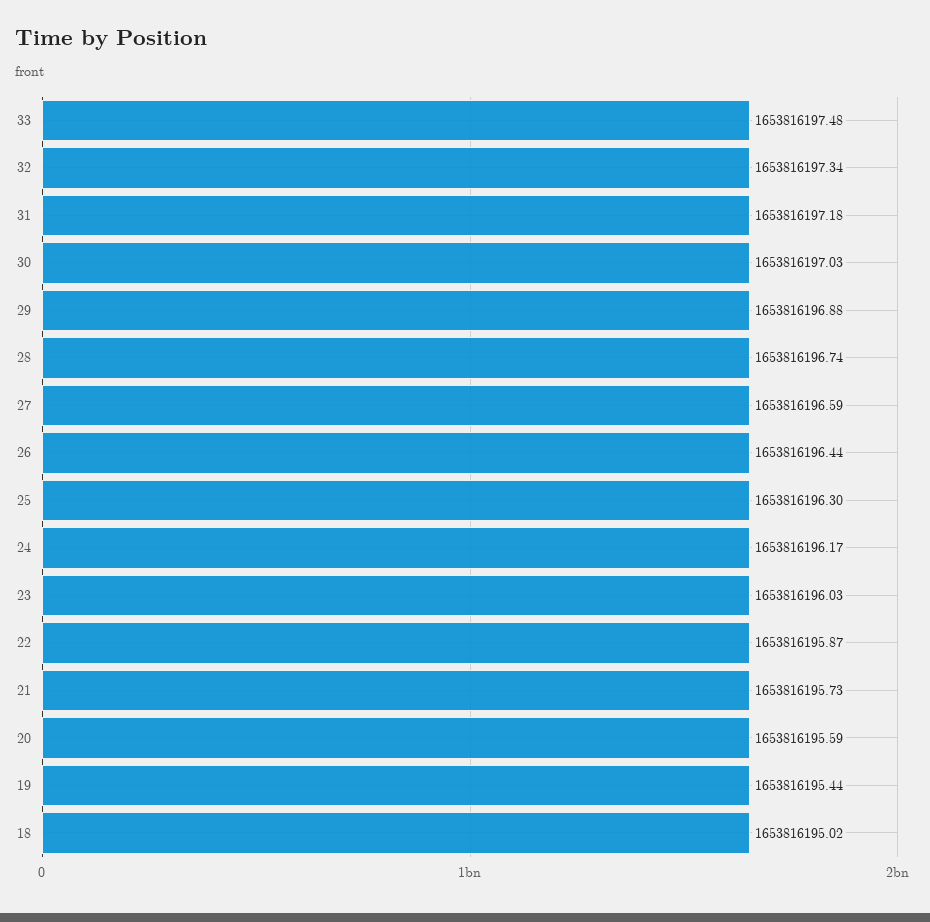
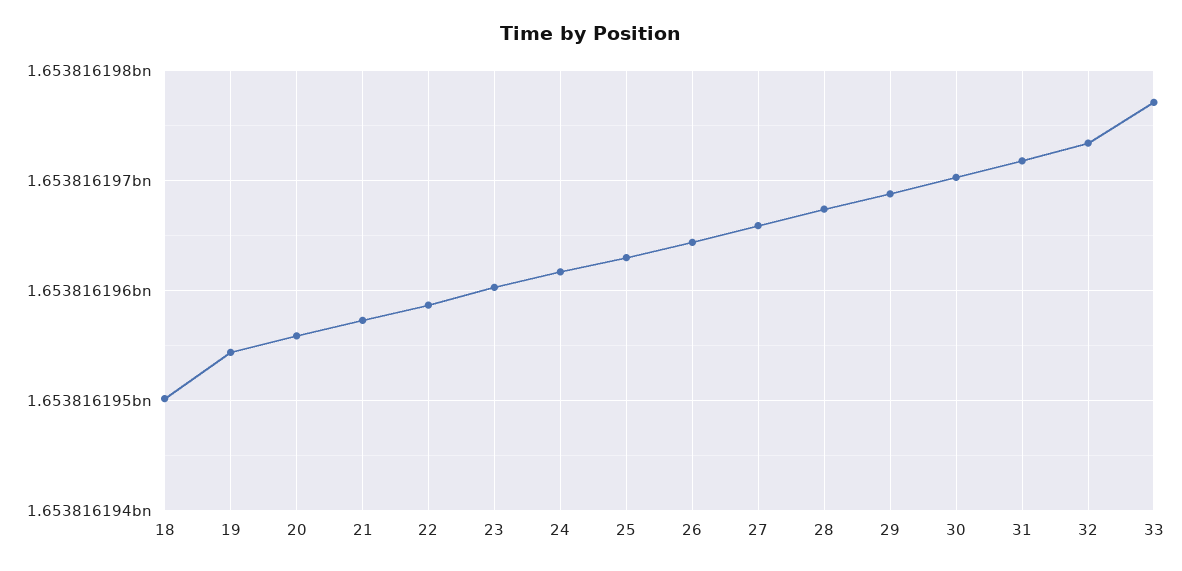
  {
-   "33": 1653816197.48,
+   "33": 1653816197.7,
    "32": 1653816197.34,
    "31": 1653816197.18,
    "30": 1653816197.03,
    "29": 1653816196.88,
    "28": 1653816196.74,
    "27": 1653816196.59,
    "26": 1653816196.44,
    "25": 1653816196.3,
    "24": 1653816196.17,
    "23": 1653816196.03,
    "22": 1653816195.87,
    "21": 1653816195.73,
    "20": 1653816195.59,
    "19": 1653816195.44,
    "18": 1653816195.02
  }

